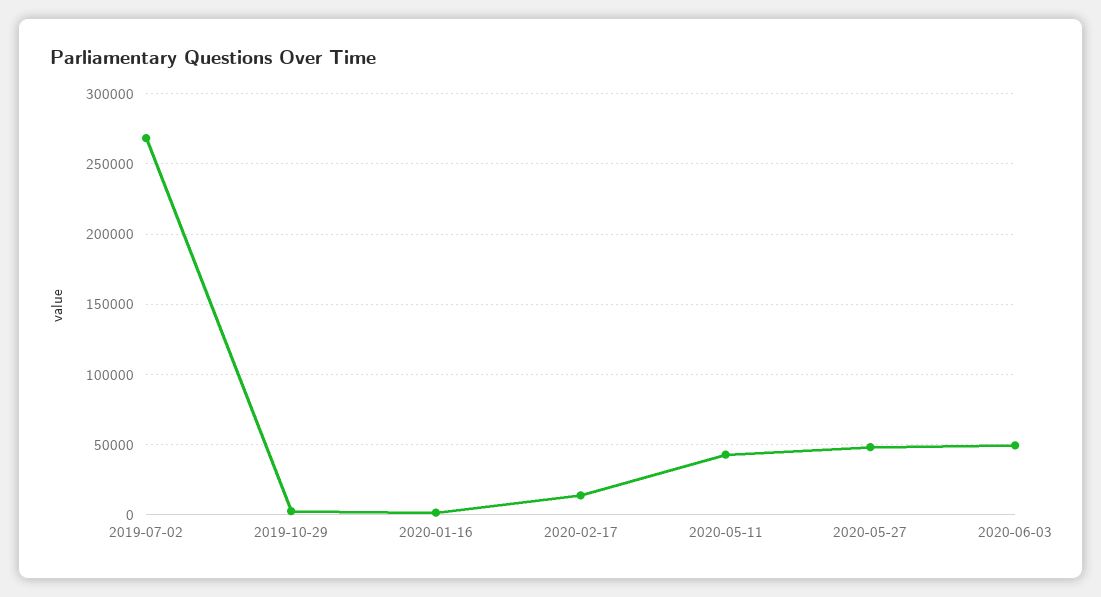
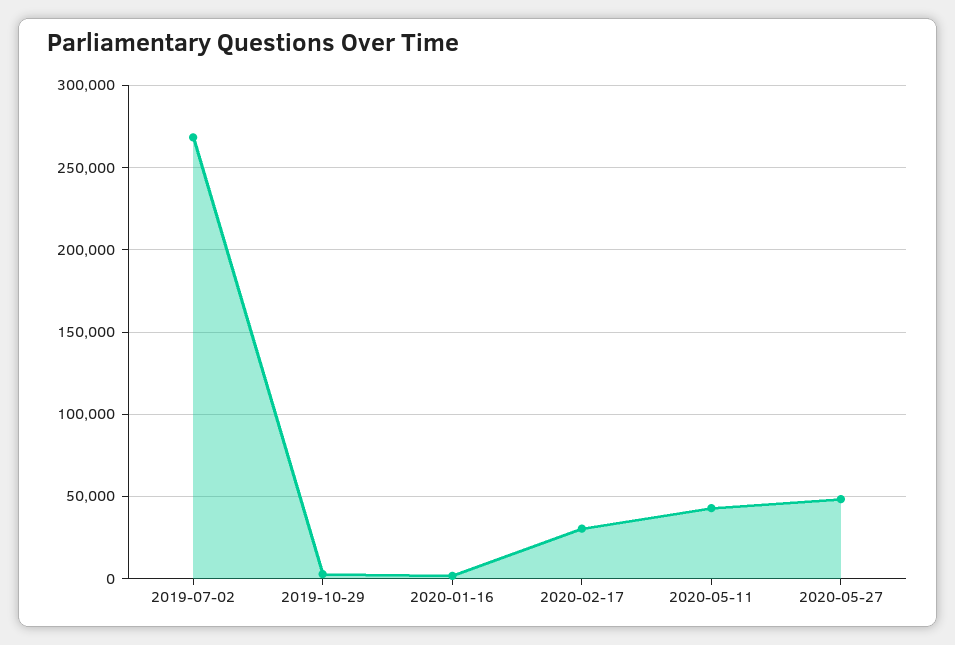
  {
    "2019-07-02": 270000,
    "2019-10-29": 5000,
    "2020-01-16": 0,
-   "2020-02-17": 15000,
+   "2020-02-17": 30000,
    "2020-05-11": 45000,
-   "2020-05-27": 50000,
+   "2020-05-27": 50000
-   "2020-06-03": 50000
  }

